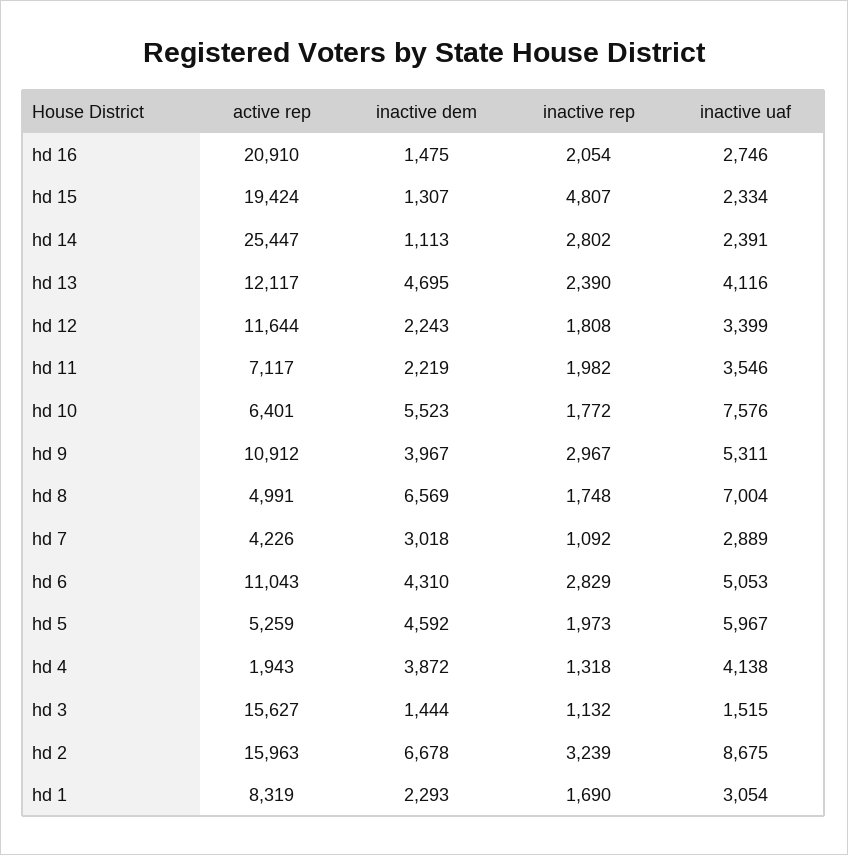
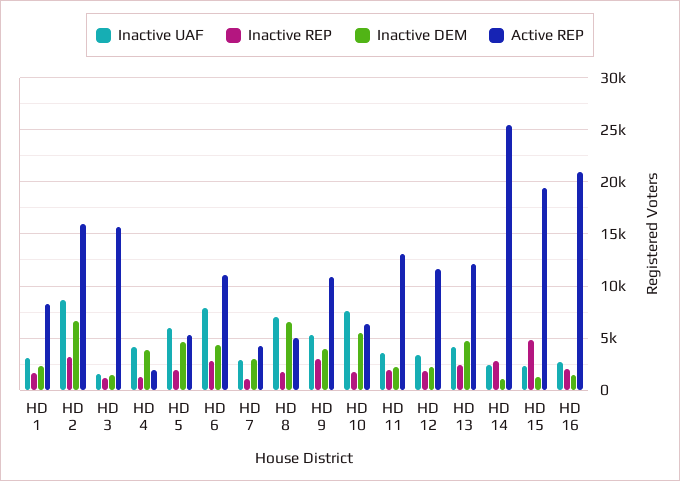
  {
    "active rep": {
      "hd 16": 20910,
      "hd 15": 19424,
      "hd 14": 25447,
      "hd 13": 12117,
      "hd 12": 11644,
-     "hd 11": 7117,
+     "hd 11": 13000,
      "hd 10": 6401,
      "hd 9": 10912,
      "hd 8": 4991,
      "hd 7": 4226,
      "hd 6": 11043,
      "hd 5": 5259,
      "hd 4": 1943,
      "hd 3": 15627,
      "hd 2": 15963,
      "hd 1": 8319
    },
    "inactive dem": {
      "hd 16": 1475,
      "hd 15": 1307,
      "hd 14": 1113,
      "hd 13": 4695,
      "hd 12": 2243,
      "hd 11": 2219,
      "hd 10": 5523,
      "hd 9": 3967,
      "hd 8": 6569,
      "hd 7": 3018,
      "hd 6": 4310,
      "hd 5": 4592,
      "hd 4": 3872,
      "hd 3": 1444,
      "hd 2": 6678,
      "hd 1": 2293
    },
    "inactive rep": {
      "hd 16": 2054,
      "hd 15": 4807,
      "hd 14": 2802,
      "hd 13": 2390,
      "hd 12": 1808,
      "hd 11": 1982,
      "hd 10": 1772,
      "hd 9": 2967,
      "hd 8": 1748,
      "hd 7": 1092,
      "hd 6": 2829,
      "hd 5": 1973,
      "hd 4": 1318,
      "hd 3": 1132,
      "hd 2": 3239,
      "hd 1": 1690
    },
    "inactive uaf": {
      "hd 16": 2746,
      "hd 15": 2334,
      "hd 14": 2391,
      "hd 13": 4116,
      "hd 12": 3399,
      "hd 11": 3546,
      "hd 10": 7576,
      "hd 9": 5311,
      "hd 8": 7004,
      "hd 7": 2889,
-     "hd 6": 5053,
+     "hd 6": 8000,
      "hd 5": 5967,
      "hd 4": 4138,
      "hd 3": 1515,
      "hd 2": 8675,
      "hd 1": 3054
    }
  }

